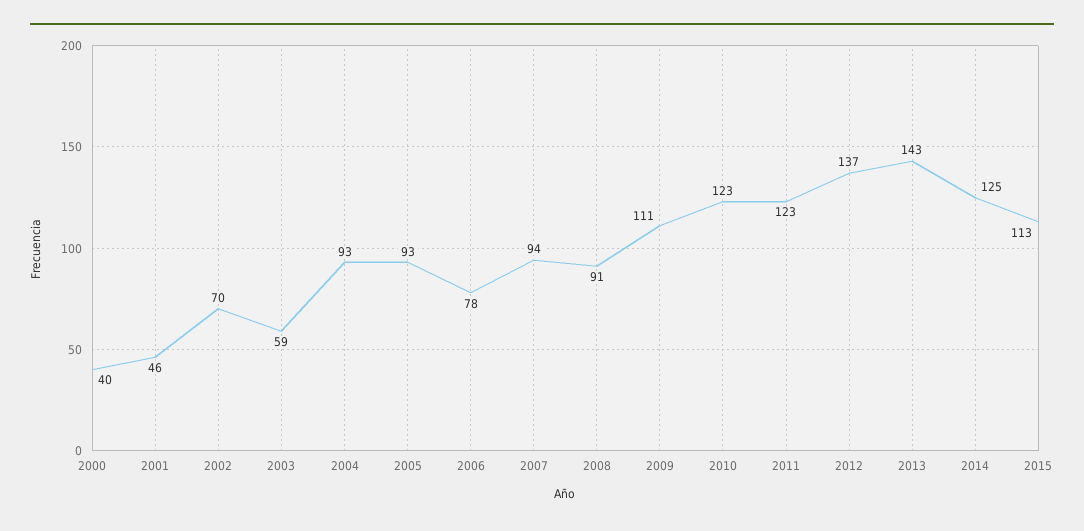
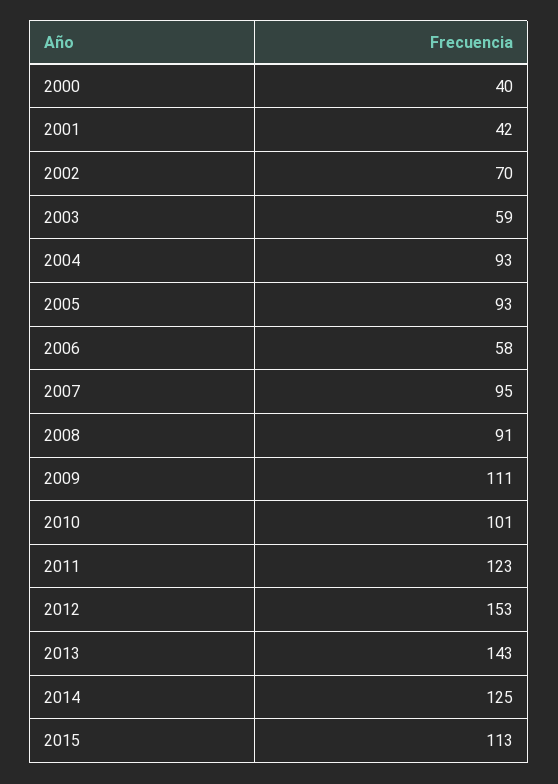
  {
    "2000": 40,
-   "2001": 46,
+   "2001": 42,
    "2002": 70,
    "2003": 59,
    "2004": 93,
    "2005": 93,
-   "2006": 78,
+   "2006": 58,
-   "2007": 94,
+   "2007": 95,
    "2008": 91,
    "2009": 111,
-   "2010": 123,
+   "2010": 101,
    "2011": 123,
-   "2012": 137,
+   "2012": 153,
    "2013": 143,
    "2014": 125,
    "2015": 113
  }

